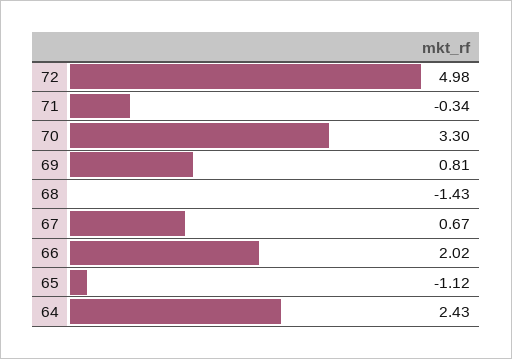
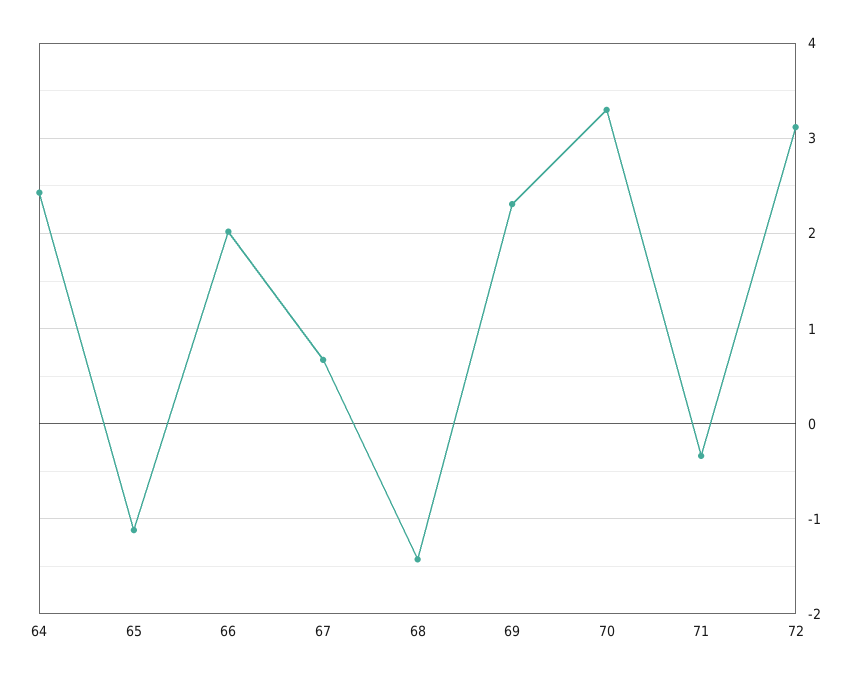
  {
-   "72": 4.98,
+   "72": 3.1,
    "71": -0.34,
    "70": 3.3,
-   "69": 0.81,
+   "69": 2.3,
    "68": -1.43,
    "67": 0.67,
    "66": 2.02,
    "65": -1.12,
    "64": 2.43
  }

